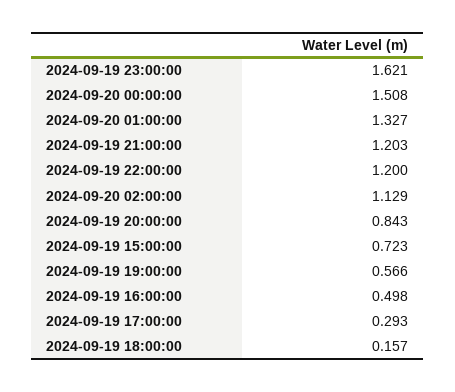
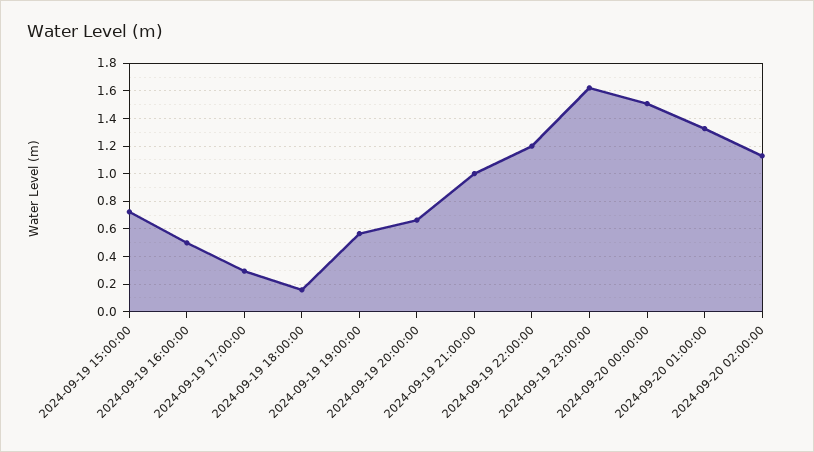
  {
    "2024-09-19 23:00:00": 1.621,
    "2024-09-20 00:00:00": 1.508,
    "2024-09-20 01:00:00": 1.327,
-   "2024-09-19 21:00:00": 1.203,
+   "2024-09-19 21:00:00": 1,
    "2024-09-19 22:00:00": 1.2,
    "2024-09-20 02:00:00": 1.129,
-   "2024-09-19 20:00:00": 0.843,
+   "2024-09-19 20:00:00": 0.65,
    "2024-09-19 15:00:00": 0.723,
    "2024-09-19 19:00:00": 0.566,
    "2024-09-19 16:00:00": 0.498,
    "2024-09-19 17:00:00": 0.293,
    "2024-09-19 18:00:00": 0.157
  }

